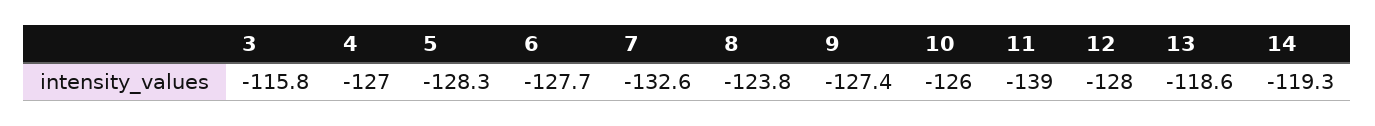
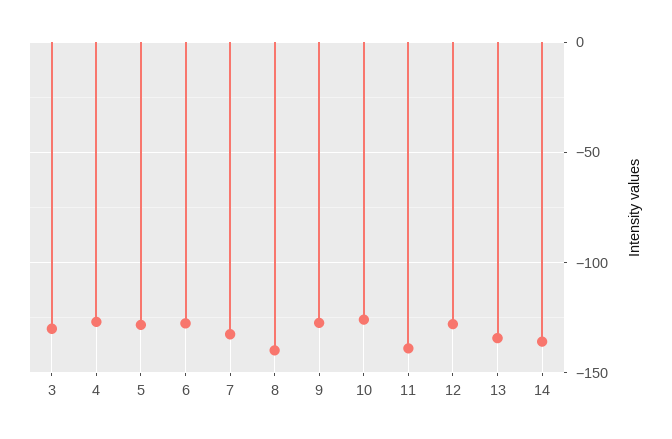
  {
-   "3": -115.8,
+   "3": -130,
    "4": -127,
    "5": -128.3,
    "6": -127.7,
    "7": -132.6,
-   "8": -123.8,
+   "8": -140,
    "9": -127.4,
    "10": -126,
    "11": -139,
    "12": -128,
-   "13": -118.6,
+   "13": -135,
-   "14": -119.3
+   "14": -135
  }

